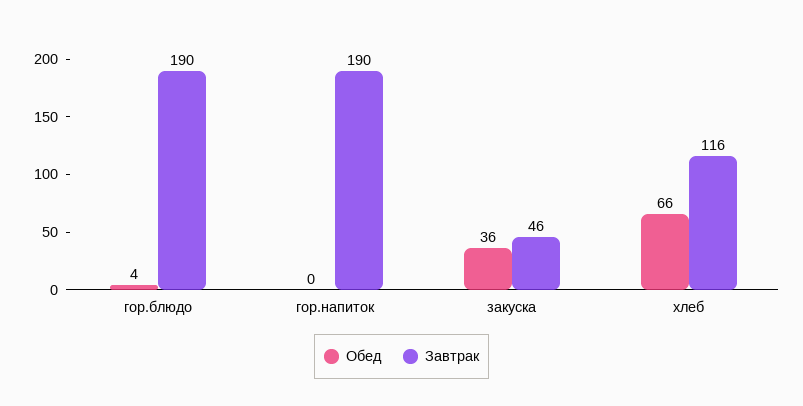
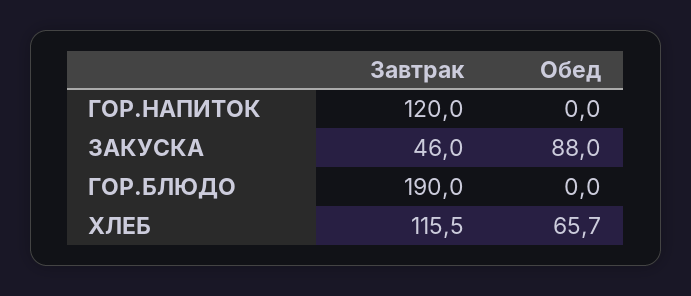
  {
    "Обед": {
-     "гор.блюдо": 4,
+     "гор.блюдо": 0,
      "гор.напиток": 0,
-     "закуска": 36,
+     "закуска": 88,
      "хлеб": 65.7
    },
    "Завтрак": {
      "гор.блюдо": 190,
-     "гор.напиток": 190,
+     "гор.напиток": 120,
      "закуска": 46,
      "хлеб": 115.5
    }
  }

